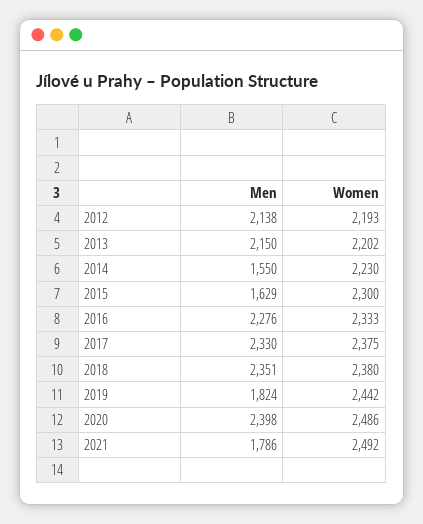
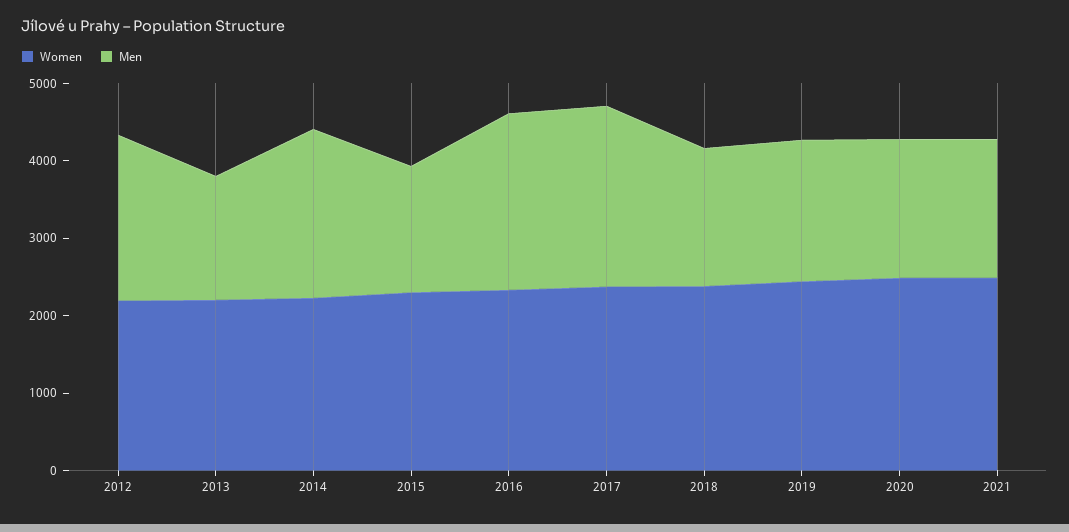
  {
    "Men": {
      "2012": 2138,
-     "2013": 2150,
+     "2013": 1600,
-     "2014": 1550,
+     "2014": 2200,
      "2015": 1629,
      "2016": 2276,
      "2017": 2330,
-     "2018": 2351,
+     "2018": 1800,
      "2019": 1824,
-     "2020": 2398,
+     "2020": 1800,
      "2021": 1786
    },
    "Women": {
      "2012": 2193,
      "2013": 2202,
      "2014": 2230,
      "2015": 2300,
      "2016": 2333,
      "2017": 2375,
      "2018": 2380,
      "2019": 2442,
      "2020": 2486,
      "2021": 2492
    }
  }

